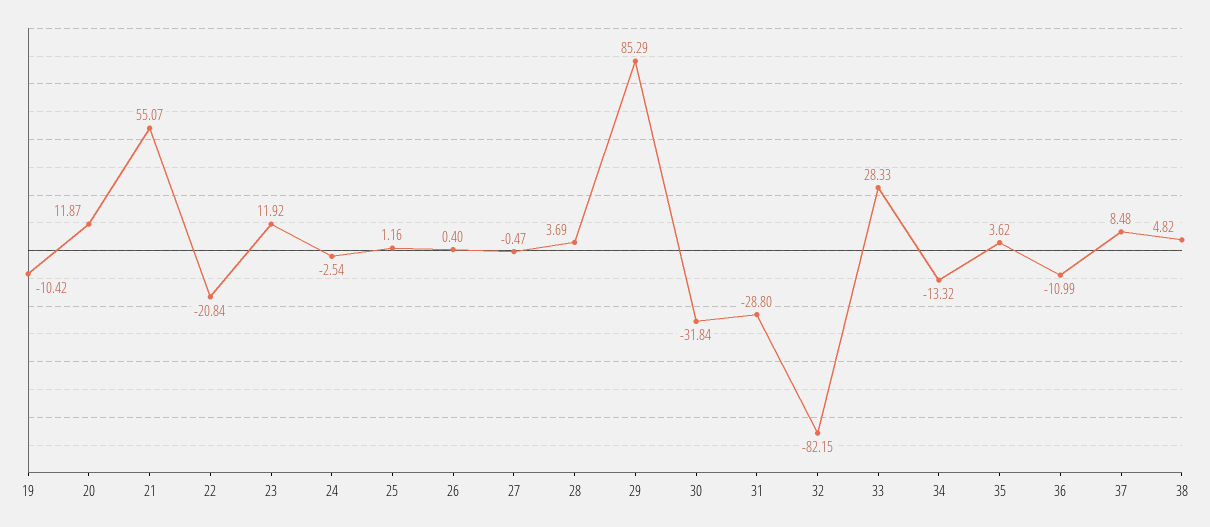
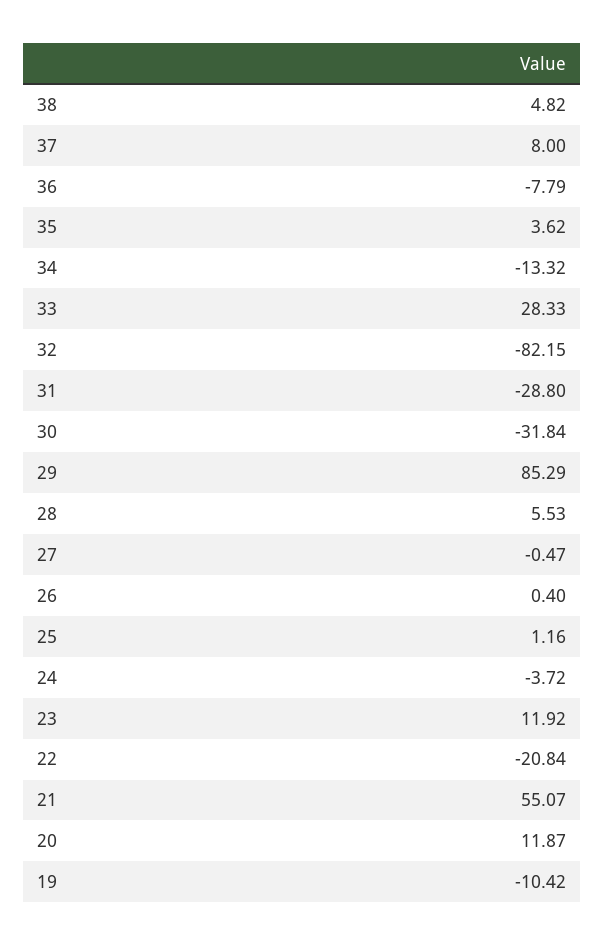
  {
    "19": -10.42,
    "20": 11.87,
    "21": 55.07,
    "22": -20.84,
    "23": 11.92,
-   "24": -2.54,
+   "24": -3.72,
    "25": 1.16,
    "26": 0.4,
    "27": -0.47,
-   "28": 3.69,
+   "28": 5.53,
    "29": 85.29,
    "30": -31.84,
    "31": -28.8,
    "32": -82.15,
    "33": 28.33,
    "34": -13.32,
    "35": 3.62,
-   "36": -10.99,
+   "36": -7.79,
-   "37": 8.48,
+   "37": 8,
    "38": 4.82
  }

